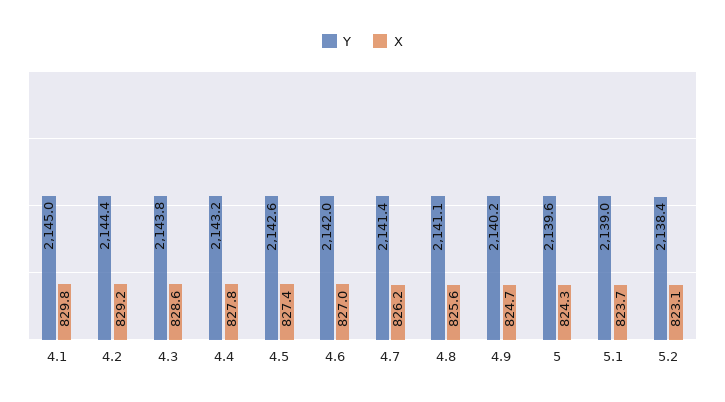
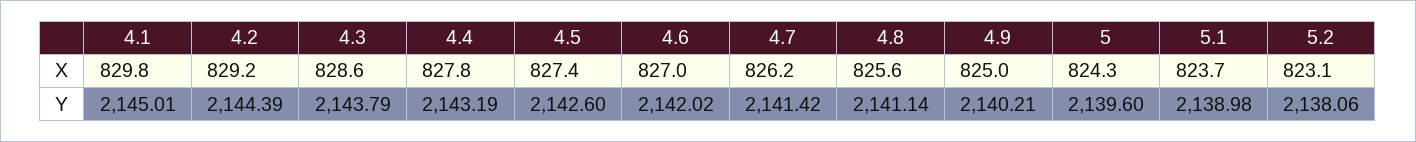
  {
    "Y": {
      "4.1": 2145.01,
      "4.2": 2144.39,
      "4.3": 2143.79,
      "4.4": 2143.19,
      "4.5": 2142.6,
      "4.6": 2142.02,
      "4.7": 2141.42,
      "4.8": 2141.14,
      "4.9": 2140.21,
      "5": 2139.6,
      "5.1": 2138.98,
-     "5.2": 2138.4
+     "5.2": 2138.06
    },
    "X": {
      "4.1": 829.8,
      "4.2": 829.2,
      "4.3": 828.6,
      "4.4": 827.8,
      "4.5": 827.4,
      "4.6": 827,
      "4.7": 826.2,
      "4.8": 825.6,
-     "4.9": 824.7,
+     "4.9": 825,
      "5": 824.3,
      "5.1": 823.7,
      "5.2": 823.1
    }
  }

